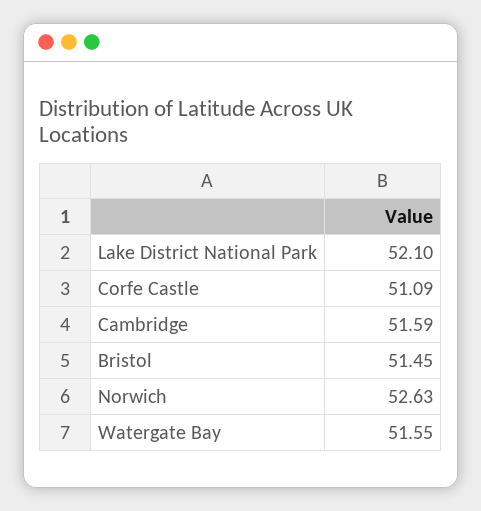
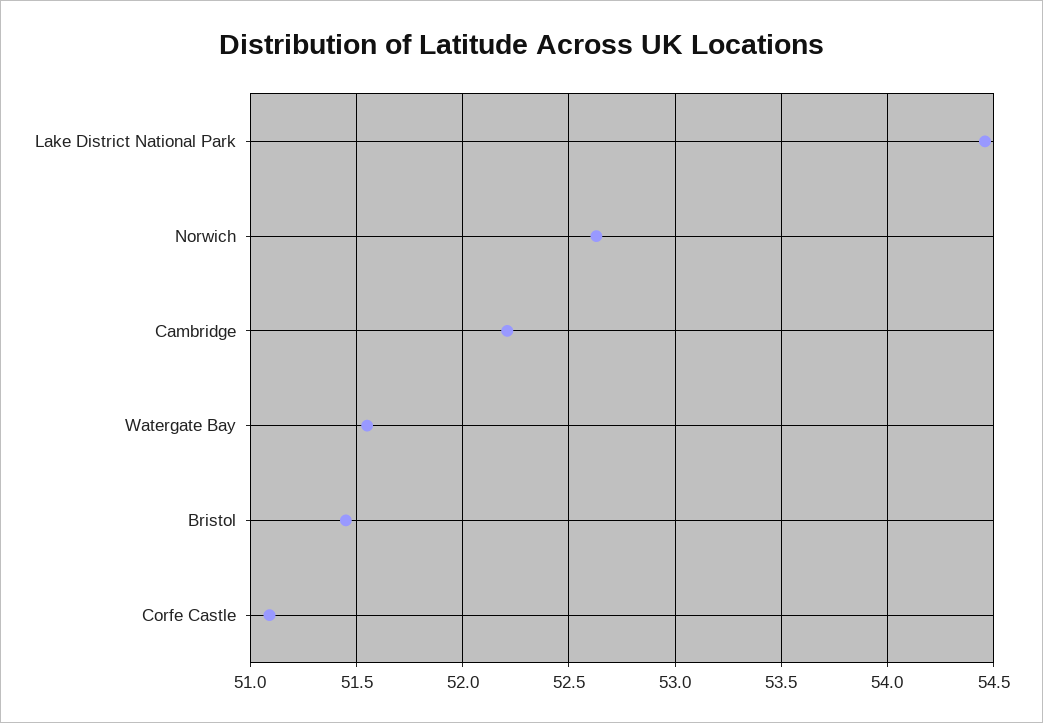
  {
-   "Lake District National Park": 52.1,
+   "Lake District National Park": 54.45,
    "Corfe Castle": 51.09,
-   "Cambridge": 51.59,
+   "Cambridge": 52.2,
    "Bristol": 51.45,
    "Norwich": 52.63,
    "Watergate Bay": 51.55
  }

